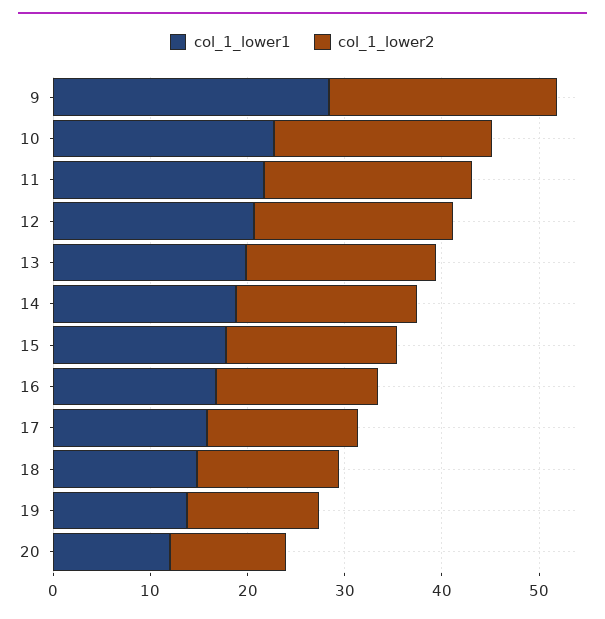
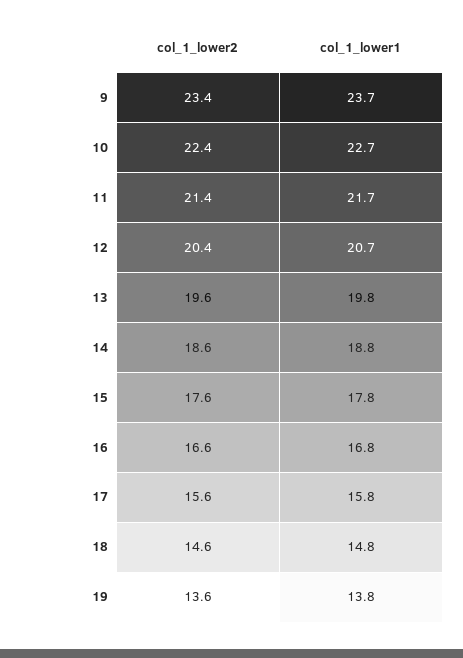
  {
    "col_1_lower1": {
-     "9": 28,
+     "9": 23.7,
      "10": 22.7,
      "11": 21.7,
      "12": 20.7,
      "13": 19.8,
      "14": 18.8,
      "15": 17.8,
      "16": 16.8,
      "17": 15.8,
      "18": 14.8,
-     "19": 13.8,
+     "19": 13.8
-     "20": 12
    },
    "col_1_lower2": {
      "9": 23.4,
      "10": 22.4,
      "11": 21.4,
      "12": 20.4,
      "13": 19.6,
      "14": 18.6,
      "15": 17.6,
      "16": 16.6,
      "17": 15.6,
      "18": 14.6,
-     "19": 13.6,
+     "19": 13.6
-     "20": 12
    }
  }

